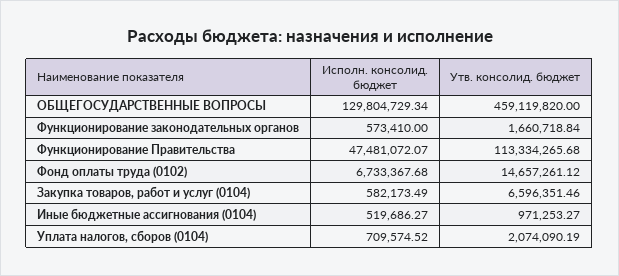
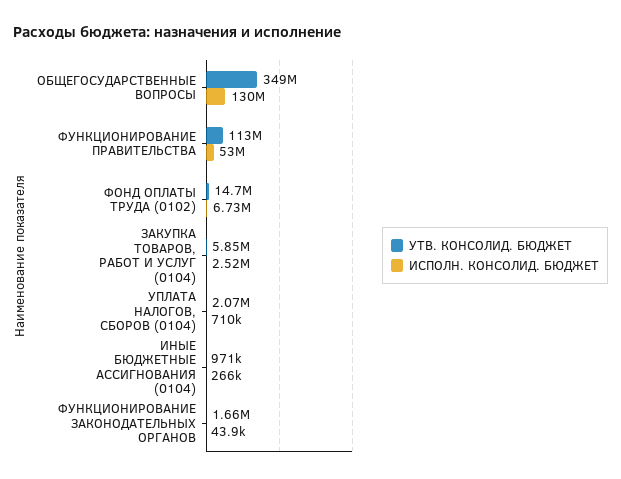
  {
    "Исполн. консолид. бюджет": {
      "ОБЩЕГОСУДАРСТВЕННЫЕ ВОПРОСЫ": 129804729.34,
-     "Функционирование законодательных органов": 573410,
+     "Функционирование законодательных органов": 43900,
-     "Функционирование Правительства": 47481072.07,
+     "Функционирование Правительства": 53000000,
      "Фонд оплаты труда (0102)": 6733367.68,
-     "Закупка товаров, работ и услуг (0104)": 582173.49,
+     "Закупка товаров, работ и услуг (0104)": 2520000,
-     "Иные бюджетные ассигнования (0104)": 519686.27,
+     "Иные бюджетные ассигнования (0104)": 266000,
      "Уплата налогов, сборов (0104)": 709574.52
    },
    "Утв. консолид. бюджет": {
-     "ОБЩЕГОСУДАРСТВЕННЫЕ ВОПРОСЫ": 459119820,
+     "ОБЩЕГОСУДАРСТВЕННЫЕ ВОПРОСЫ": 349000000,
      "Функционирование законодательных органов": 1660718.84,
      "Функционирование Правительства": 113334265.68,
      "Фонд оплаты труда (0102)": 14657261.12,
-     "Закупка товаров, работ и услуг (0104)": 6596351.46,
+     "Закупка товаров, работ и услуг (0104)": 5850000,
      "Иные бюджетные ассигнования (0104)": 971253.27,
      "Уплата налогов, сборов (0104)": 2074090.19
    }
  }

